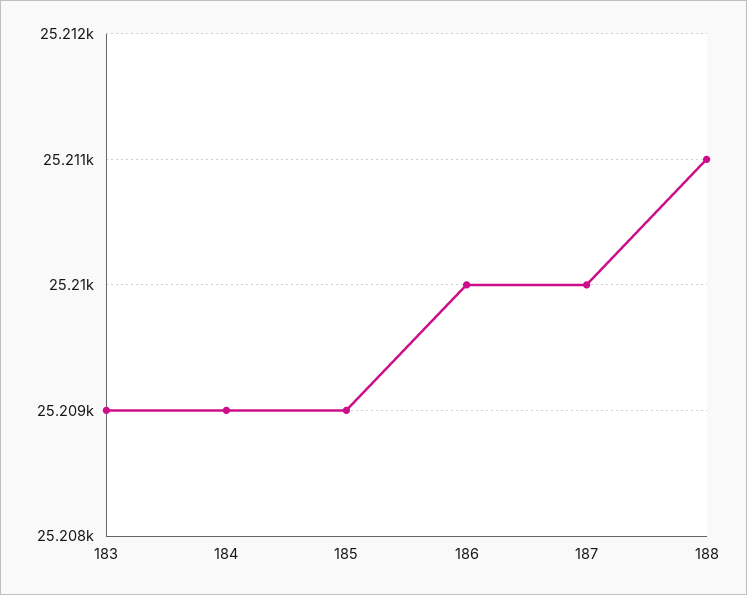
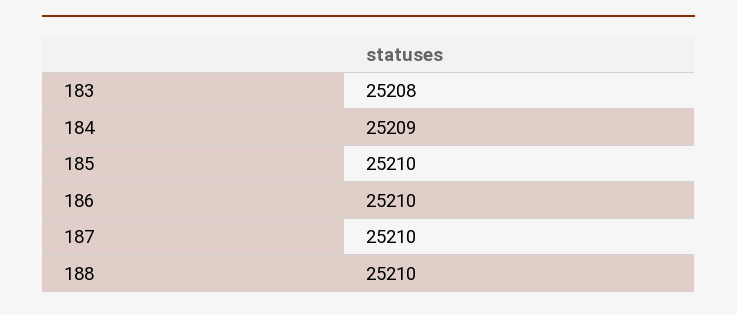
  {
-   "183": 25209,
+   "183": 25208,
    "184": 25209,
-   "185": 25209,
+   "185": 25210,
    "186": 25210,
    "187": 25210,
-   "188": 25211
+   "188": 25210
  }

